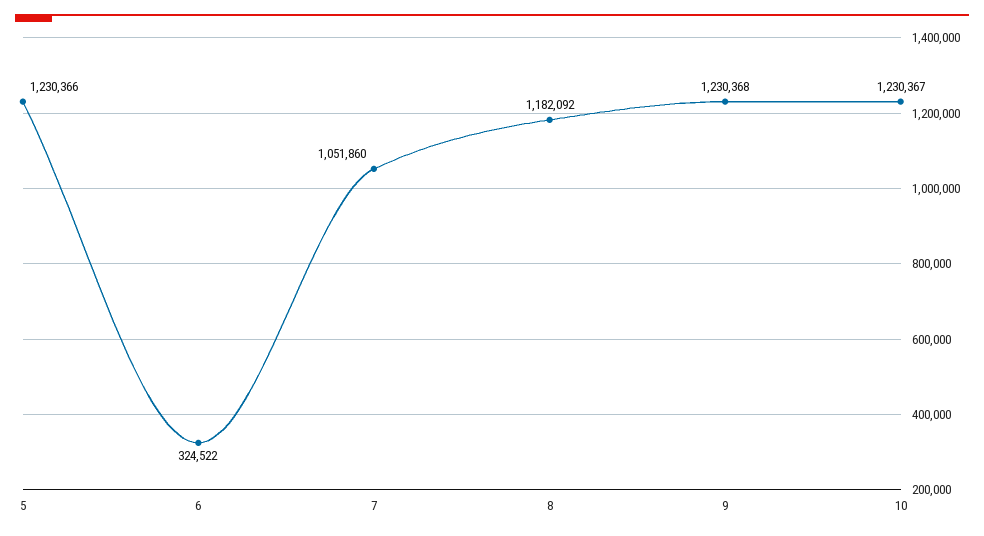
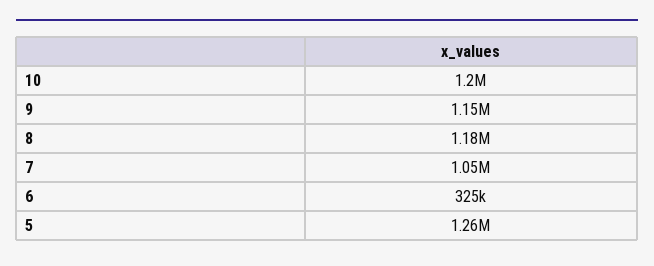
  {
-   "5": 1230366,
+   "5": 1260000,
    "6": 324522,
    "7": 1051860,
    "8": 1182092,
-   "9": 1230368,
+   "9": 1150000,
-   "10": 1230367
+   "10": 1200000
  }

